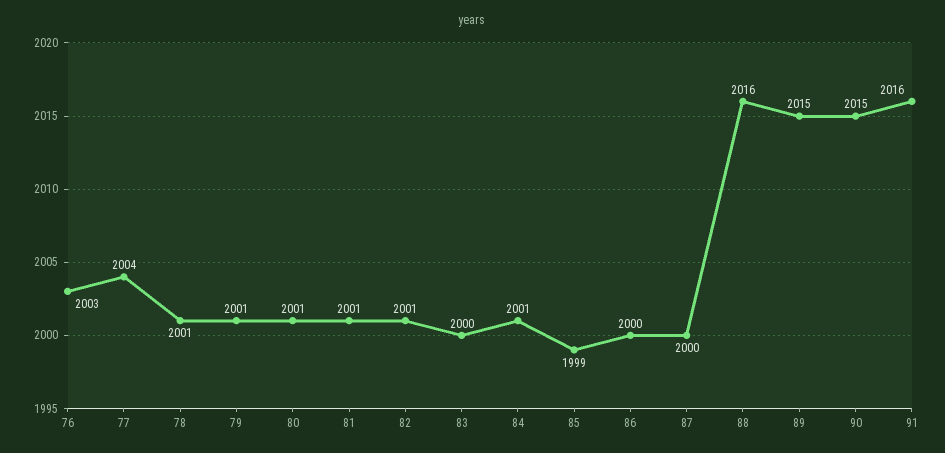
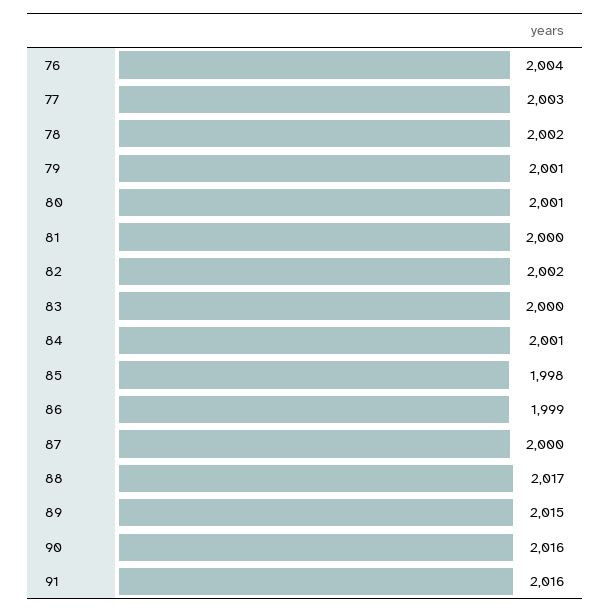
  {
-   "76": 2003,
+   "76": 2004,
-   "77": 2004,
+   "77": 2003,
-   "78": 2001,
+   "78": 2002,
    "79": 2001,
    "80": 2001,
-   "81": 2001,
+   "81": 2000,
-   "82": 2001,
+   "82": 2002,
    "83": 2000,
    "84": 2001,
-   "85": 1999,
+   "85": 1998,
-   "86": 2000,
+   "86": 1999,
    "87": 2000,
-   "88": 2016,
+   "88": 2017,
    "89": 2015,
-   "90": 2015,
+   "90": 2016,
    "91": 2016
  }

